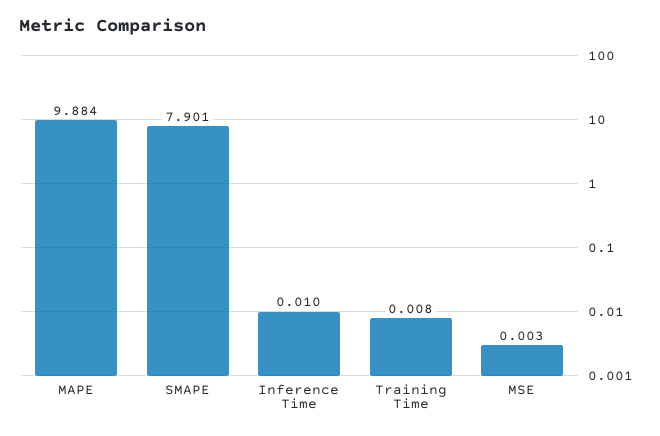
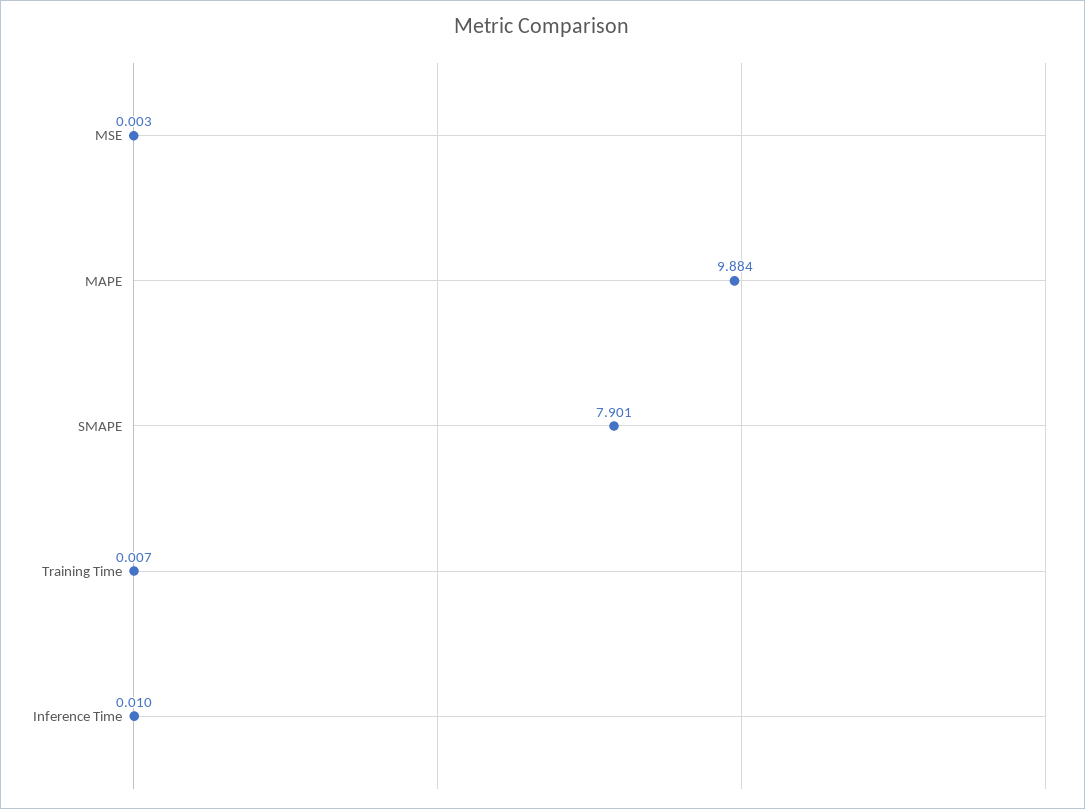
  {
    "MAPE": 9.884,
    "SMAPE": 7.901,
    "Inference Time": 0.01,
-   "Training Time": 0.008,
+   "Training Time": 0.007,
    "MSE": 0.003
  }

